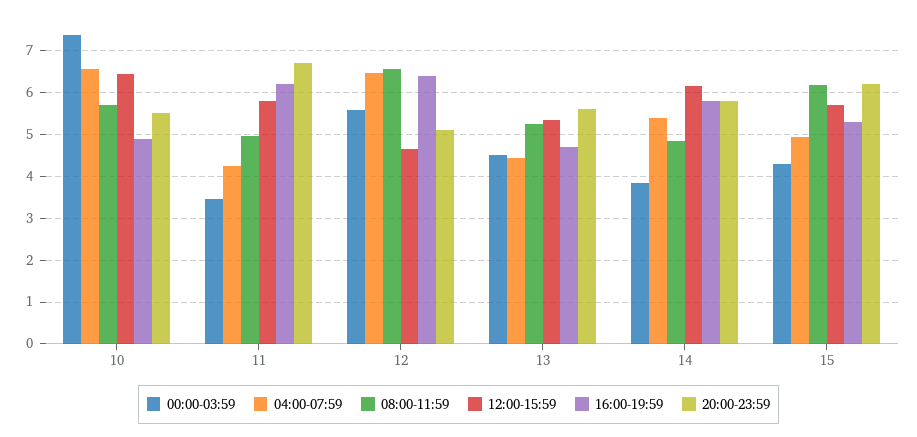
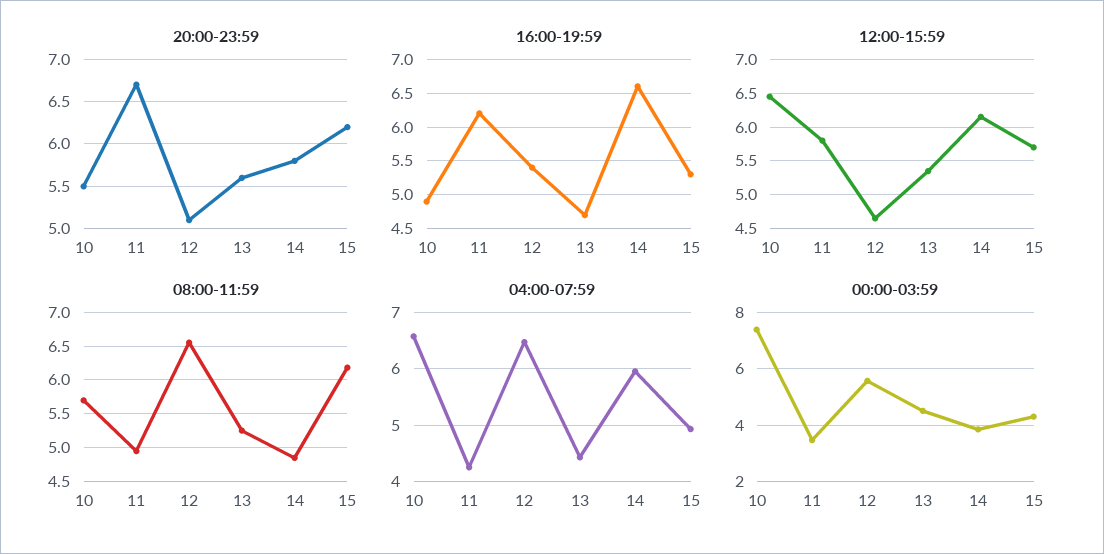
  {
    "00:00-03:59": {
      "10": 7.4,
      "11": 3.4,
      "12": 5.6,
      "13": 4.6,
      "14": 3.8,
      "15": 4.4
    },
    "04:00-07:59": {
      "10": 6.6,
      "11": 4.2,
      "12": 6.4,
      "13": 4.4,
-     "14": 5.4,
+     "14": 6,
      "15": 5
    },
    "08:00-11:59": {
      "10": 5.7,
      "11": 5,
      "12": 6.6,
      "13": 5.3,
      "14": 4.9,
      "15": 6.2
    },
    "12:00-15:59": {
      "10": 6.5,
      "11": 5.8,
      "12": 4.7,
      "13": 5.4,
      "14": 6.2,
      "15": 5.7
    },
    "16:00-19:59": {
      "10": 4.9,
      "11": 6.2,
-     "12": 6.4,
+     "12": 5.4,
      "13": 4.7,
-     "14": 5.8,
+     "14": 6.6,
      "15": 5.3
    },
    "20:00-23:59": {
      "10": 5.5,
      "11": 6.7,
      "12": 5.1,
      "13": 5.6,
      "14": 5.8,
      "15": 6.2
    }
  }

